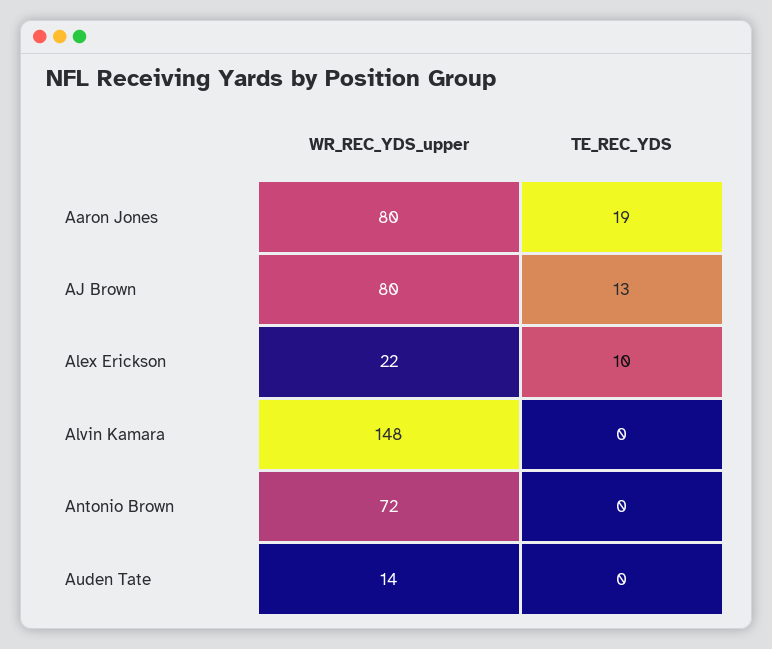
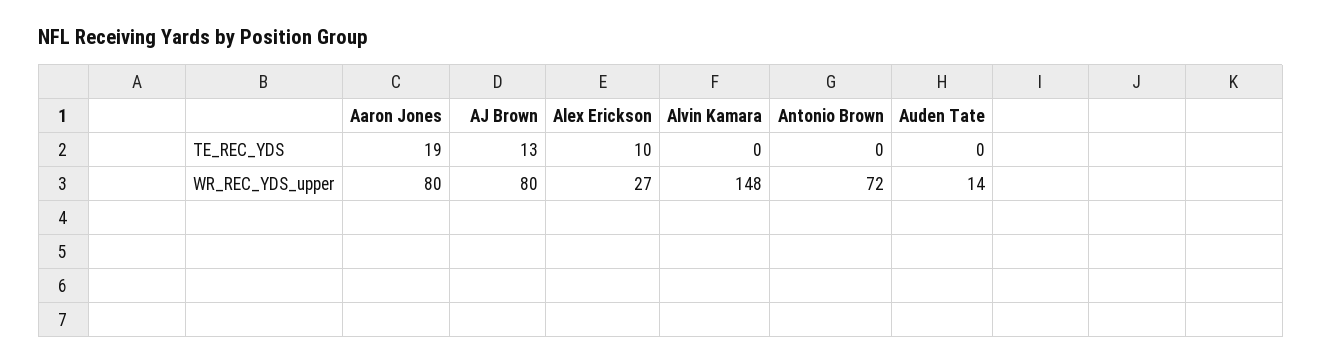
  {
    "WR_REC_YDS_upper": {
      "Aaron Jones": 80,
      "AJ Brown": 80,
-     "Alex Erickson": 22,
+     "Alex Erickson": 27,
      "Alvin Kamara": 148,
      "Antonio Brown": 72,
      "Auden Tate": 14
    },
    "TE_REC_YDS": {
      "Aaron Jones": 19,
      "AJ Brown": 13,
      "Alex Erickson": 10,
      "Alvin Kamara": 0,
      "Antonio Brown": 0,
      "Auden Tate": 0
    }
  }

